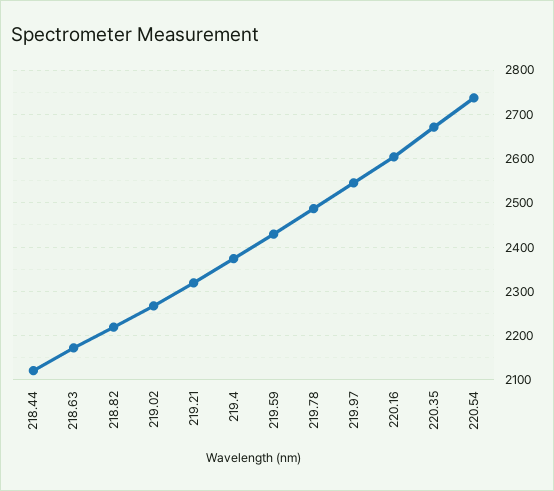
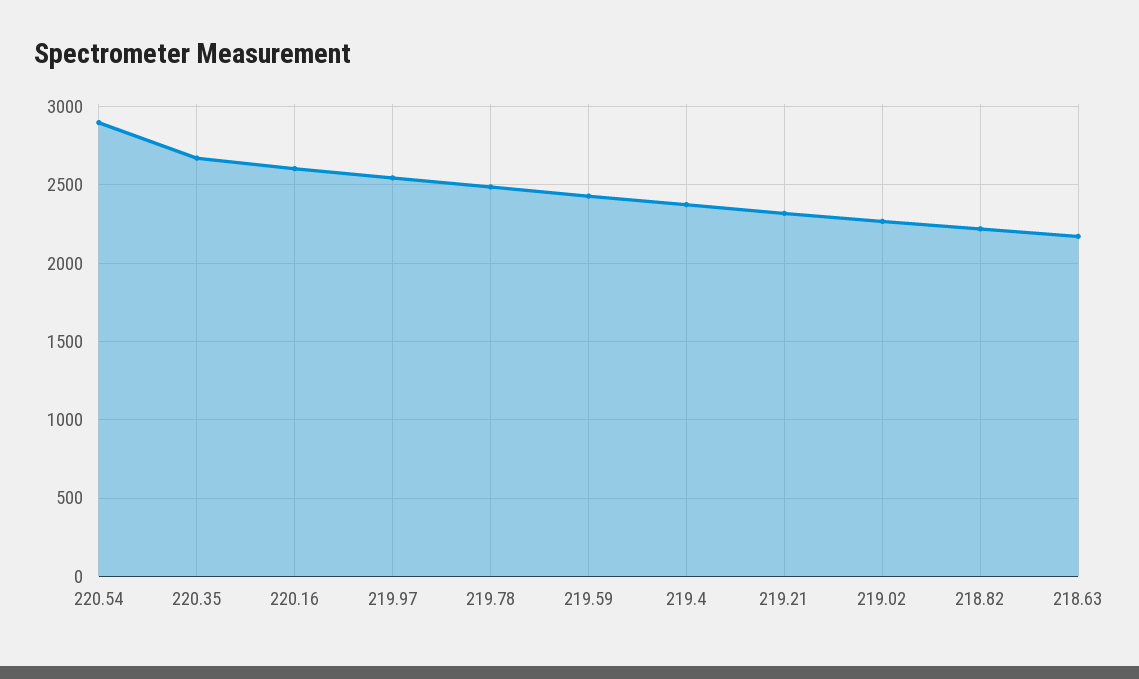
  {
-   "218.44": 2120,
    "218.63": 2180,
    "218.82": 2220,
    "219.02": 2260,
    "219.21": 2320,
    "219.4": 2380,
    "219.59": 2420,
    "219.78": 2480,
    "219.97": 2540,
    "220.16": 2600,
    "220.35": 2680,
-   "220.54": 2740
+   "220.54": 2900
  }

